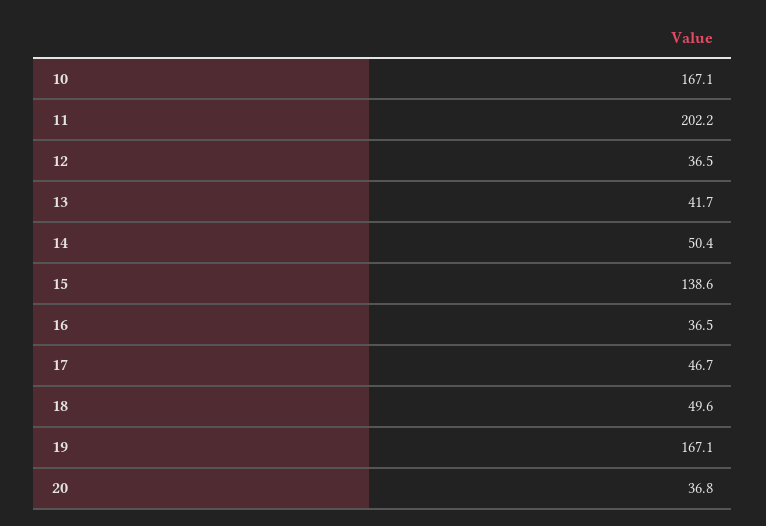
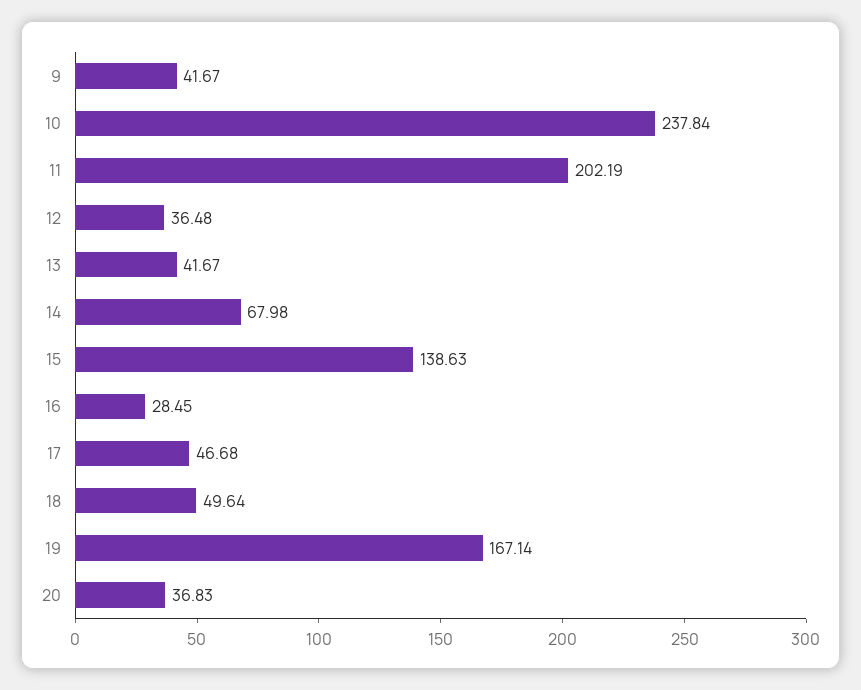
  {
-   "10": 167.1,
+   "10": 237.84,
    "11": 202.19,
    "12": 36.48,
    "13": 41.67,
-   "14": 50.4,
+   "14": 67.98,
    "15": 138.63,
-   "16": 36.5,
+   "16": 28.45,
    "17": 46.68,
    "18": 49.64,
    "19": 167.14,
-   "20": 36.83
+   "20": 36.83,
+   "9": 41.67
  }

